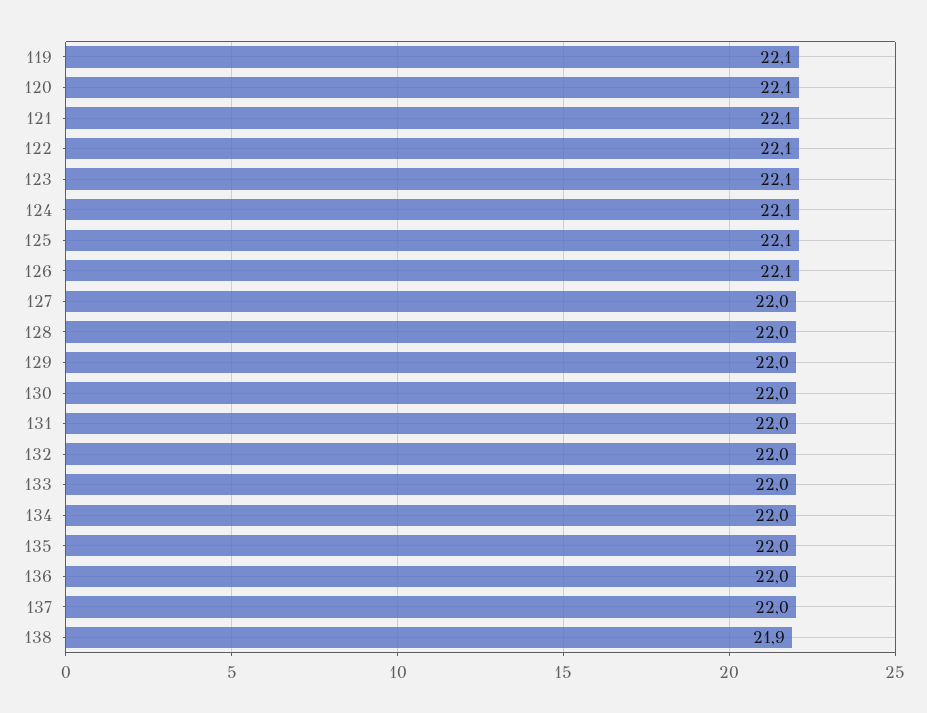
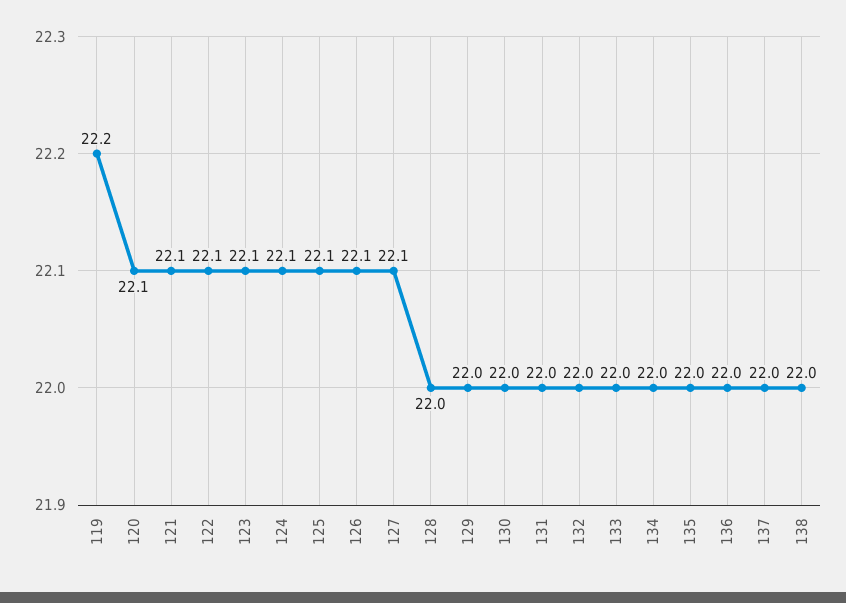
  {
-   "119": 22.1,
+   "119": 22.2,
    "120": 22.1,
    "121": 22.1,
    "122": 22.1,
    "123": 22.1,
    "124": 22.1,
    "125": 22.1,
    "126": 22.1,
-   "127": 22,
+   "127": 22.1,
    "128": 22,
    "129": 22,
    "130": 22,
    "131": 22,
    "132": 22,
    "133": 22,
    "134": 22,
    "135": 22,
    "136": 22,
    "137": 22,
-   "138": 21.9
+   "138": 22
  }

